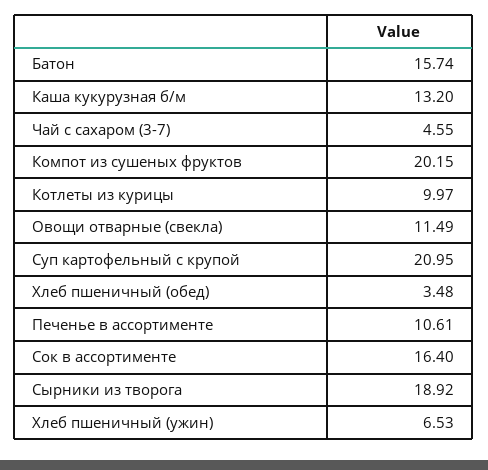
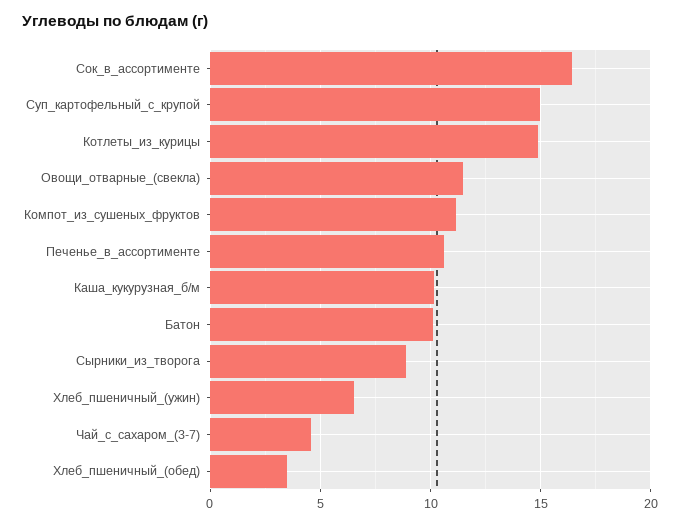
  {
-   "Батон": 15.74,
+   "Батон": 10,
-   "Каша кукурузная б/м": 13.2,
+   "Каша кукурузная б/м": 10,
    "Чай с сахаром (3-7)": 4.55,
-   "Компот из сушеных фруктов": 20.15,
+   "Компот из сушеных фруктов": 11,
-   "Котлеты из курицы": 9.97,
+   "Котлеты из курицы": 15,
    "Овощи отварные (свекла)": 11.49,
-   "Суп картофельный с крупой": 20.95,
+   "Суп картофельный с крупой": 15,
    "Хлеб пшеничный (обед)": 3.48,
    "Печенье в ассортименте": 10.61,
    "Сок в ассортименте": 16.4,
-   "Сырники из творога": 18.92,
+   "Сырники из творога": 9,
    "Хлеб пшеничный (ужин)": 6.53
  }

